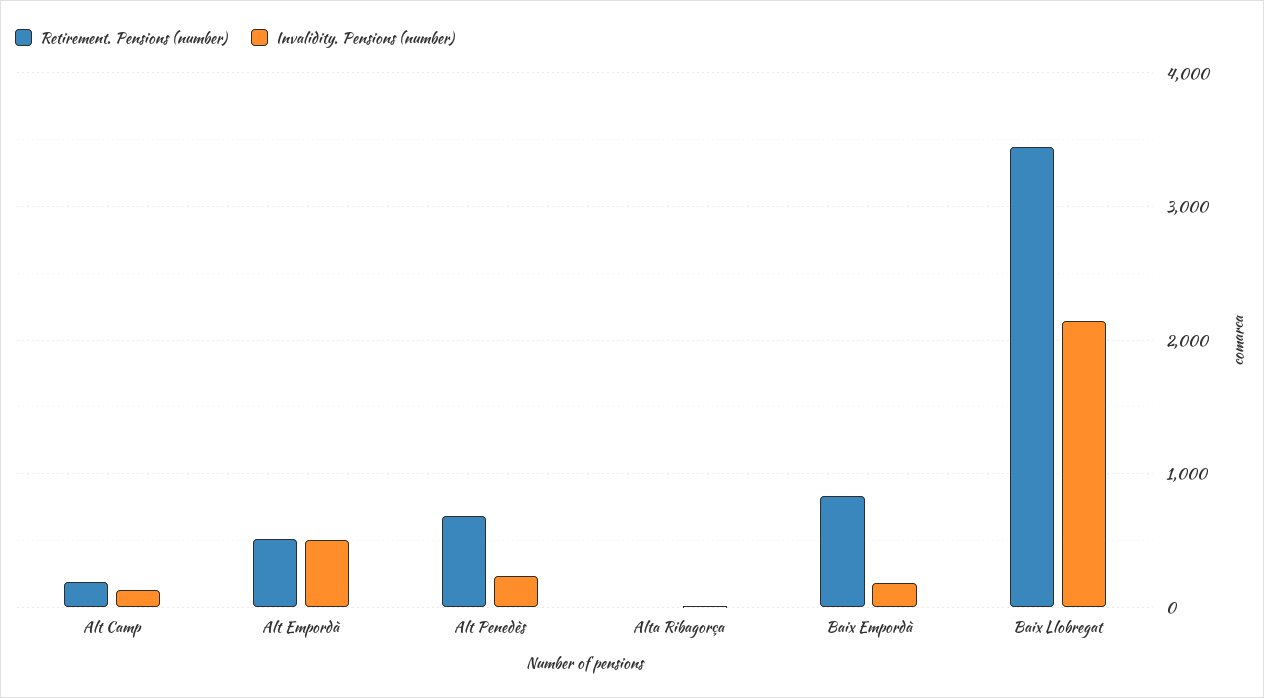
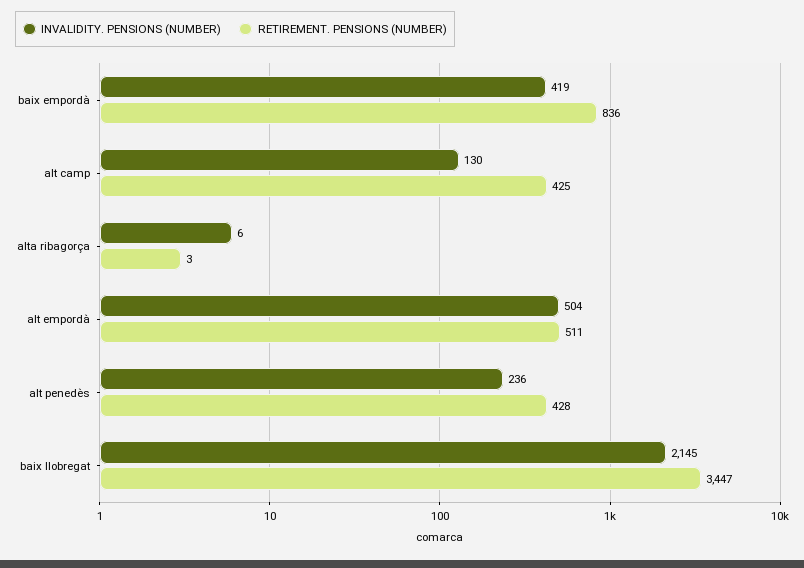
  {
    "Retirement. Pensions (number)": {
-     "Alt Camp": 200,
+     "Alt Camp": 425,
      "Alt Empordà": 511,
-     "Alt Penedès": 700,
+     "Alt Penedès": 428,
      "Alta Ribagorça": 3,
      "Baix Empordà": 836,
      "Baix Llobregat": 3447
    },
    "Invalidity. Pensions (number)": {
      "Alt Camp": 130,
      "Alt Empordà": 504,
      "Alt Penedès": 236,
      "Alta Ribagorça": 6,
-     "Baix Empordà": 200,
+     "Baix Empordà": 419,
      "Baix Llobregat": 2145
    }
  }

